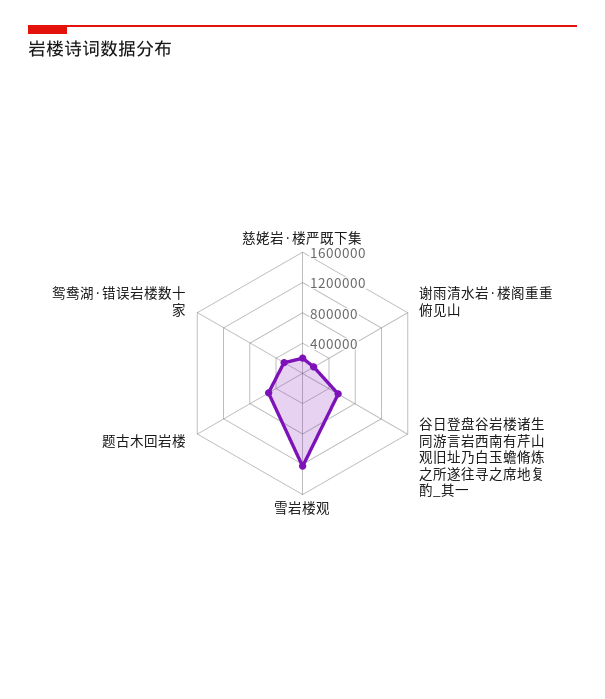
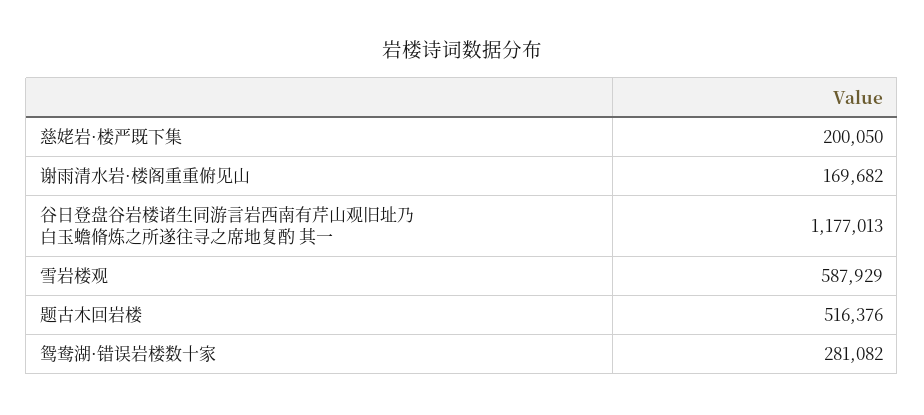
  {
    "慈姥岩·楼严既下集": 200050,
    "谢雨清水岩·楼阁重重俯见山": 169682,
-   "谷日登盘谷岩楼诸生同游言岩西南有芹山观旧址乃白玉蟾脩炼之所遂往寻之席地复酌_其一": 600000,
+   "谷日登盘谷岩楼诸生同游言岩西南有芹山观旧址乃白玉蟾脩炼之所遂往寻之席地复酌_其一": 1177013,
-   "雪岩楼观": 1200000,
+   "雪岩楼观": 587929,
    "题古木回岩楼": 516376,
    "鸳鸯湖·错误岩楼数十家": 281082
  }

